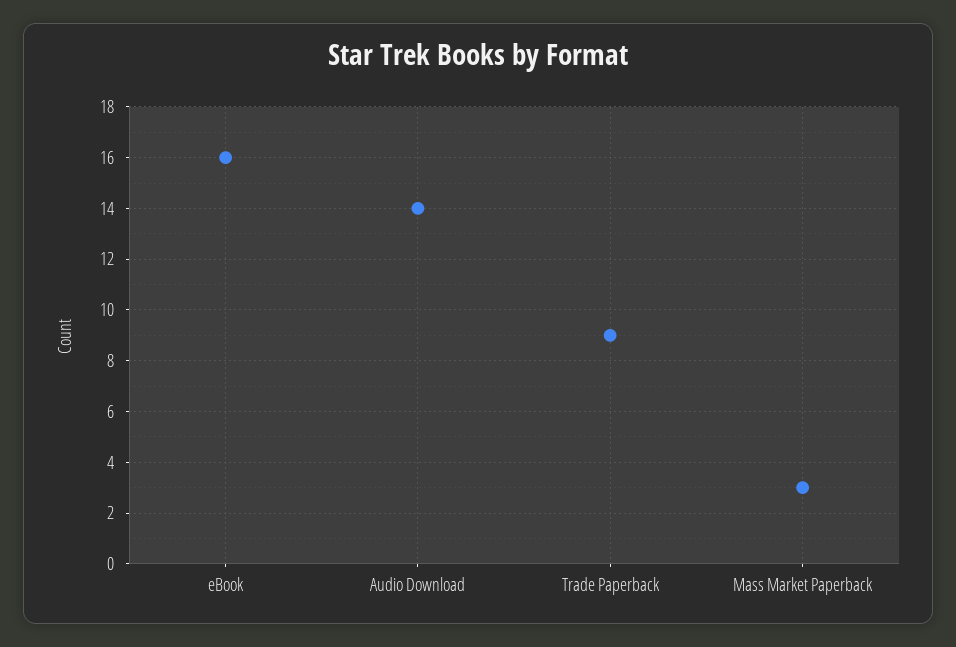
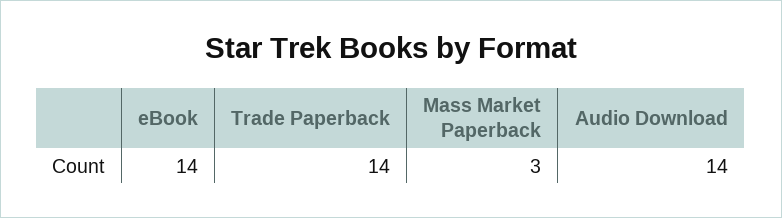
  {
-   "eBook": 16,
+   "eBook": 14,
    "Audio Download": 14,
-   "Trade Paperback": 9,
+   "Trade Paperback": 14,
    "Mass Market Paperback": 3
  }

